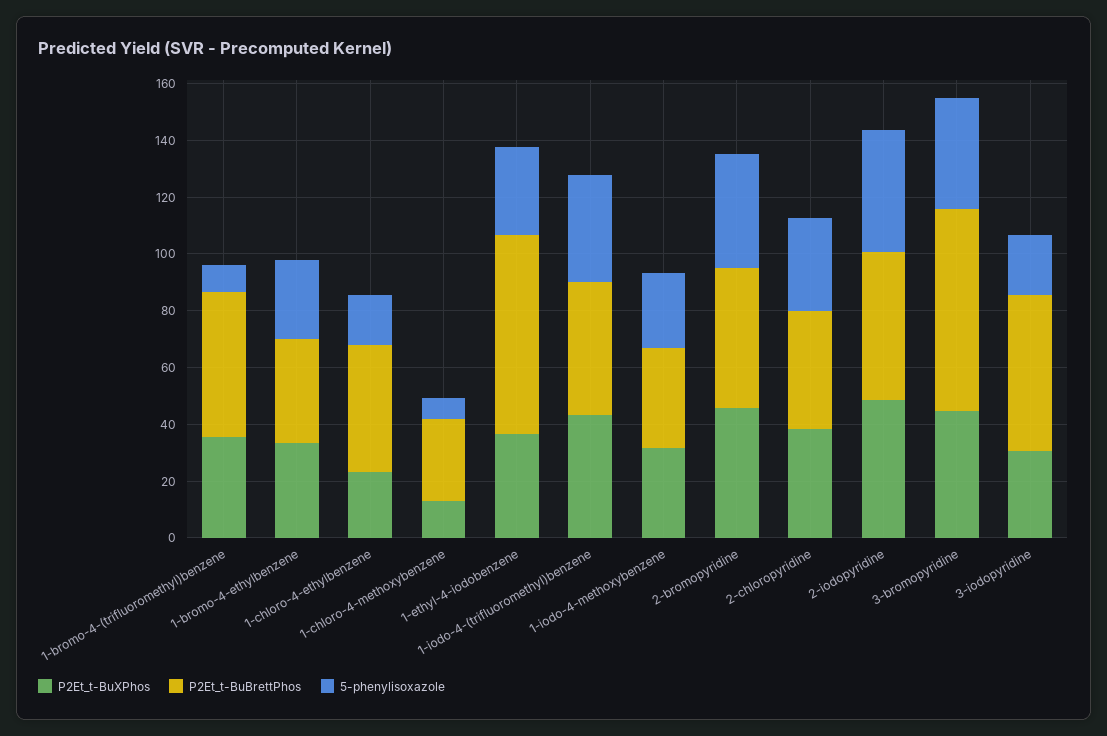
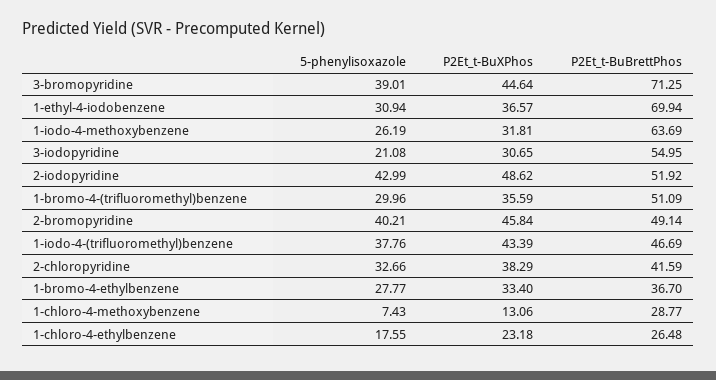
  {
    "P2Et_t-BuXPhos": {
      "1-bromo-4-(trifluoromethyl)benzene": 35.59,
      "1-bromo-4-ethylbenzene": 33.4,
      "1-chloro-4-ethylbenzene": 23.18,
      "1-chloro-4-methoxybenzene": 13.06,
      "1-ethyl-4-iodobenzene": 36.57,
      "1-iodo-4-(trifluoromethyl)benzene": 43.39,
      "1-iodo-4-methoxybenzene": 31.81,
      "2-bromopyridine": 45.84,
      "2-chloropyridine": 38.29,
      "2-iodopyridine": 48.62,
      "3-bromopyridine": 44.64,
      "3-iodopyridine": 30.65
    },
    "P2Et_t-BuBrettPhos": {
      "1-bromo-4-(trifluoromethyl)benzene": 51.09,
      "1-bromo-4-ethylbenzene": 36.7,
-     "1-chloro-4-ethylbenzene": 45,
+     "1-chloro-4-ethylbenzene": 26.48,
      "1-chloro-4-methoxybenzene": 28.77,
      "1-ethyl-4-iodobenzene": 69.94,
      "1-iodo-4-(trifluoromethyl)benzene": 46.69,
-     "1-iodo-4-methoxybenzene": 35,
+     "1-iodo-4-methoxybenzene": 63.69,
      "2-bromopyridine": 49.14,
      "2-chloropyridine": 41.59,
      "2-iodopyridine": 51.92,
      "3-bromopyridine": 71.25,
      "3-iodopyridine": 54.95
    },
    "5-phenylisoxazole": {
-     "1-bromo-4-(trifluoromethyl)benzene": 10,
+     "1-bromo-4-(trifluoromethyl)benzene": 29.96,
      "1-bromo-4-ethylbenzene": 27.77,
      "1-chloro-4-ethylbenzene": 17.55,
      "1-chloro-4-methoxybenzene": 7.43,
      "1-ethyl-4-iodobenzene": 30.94,
      "1-iodo-4-(trifluoromethyl)benzene": 37.76,
      "1-iodo-4-methoxybenzene": 26.19,
      "2-bromopyridine": 40.21,
      "2-chloropyridine": 32.66,
      "2-iodopyridine": 42.99,
      "3-bromopyridine": 39.01,
      "3-iodopyridine": 21.08
    }
  }

